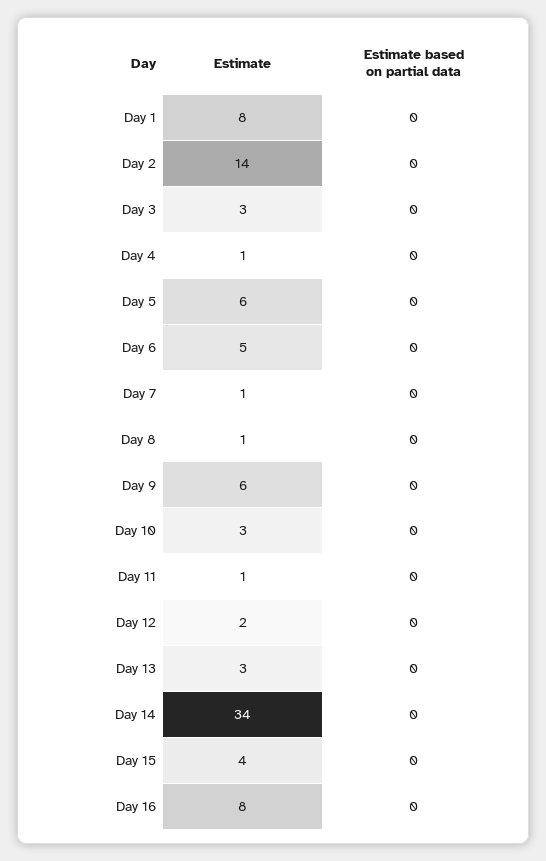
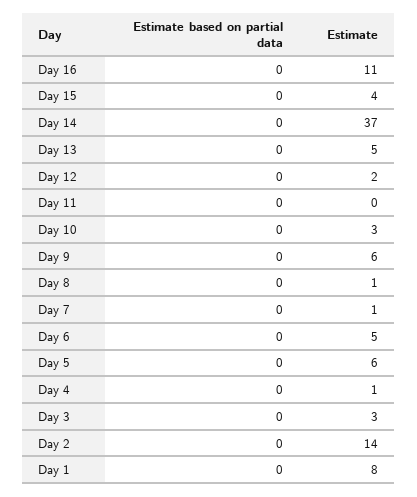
  {
    "Estimate": {
      "Day 1": 8,
      "Day 2": 14,
      "Day 3": 3,
      "Day 4": 1,
      "Day 5": 6,
      "Day 6": 5,
      "Day 7": 1,
      "Day 8": 1,
      "Day 9": 6,
      "Day 10": 3,
-     "Day 11": 1,
+     "Day 11": 0,
      "Day 12": 2,
-     "Day 13": 3,
+     "Day 13": 5,
-     "Day 14": 34,
+     "Day 14": 37,
      "Day 15": 4,
-     "Day 16": 8
+     "Day 16": 11
    },
    "Estimate based on partial data": {
      "Day 1": 0,
      "Day 2": 0,
      "Day 3": 0,
      "Day 4": 0,
      "Day 5": 0,
      "Day 6": 0,
      "Day 7": 0,
      "Day 8": 0,
      "Day 9": 0,
      "Day 10": 0,
      "Day 11": 0,
      "Day 12": 0,
      "Day 13": 0,
      "Day 14": 0,
      "Day 15": 0,
      "Day 16": 0
    }
  }

